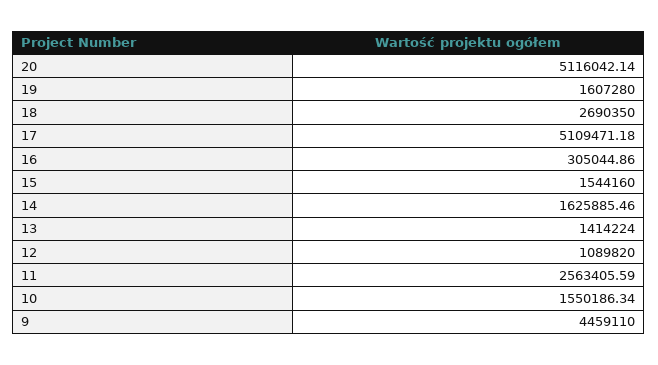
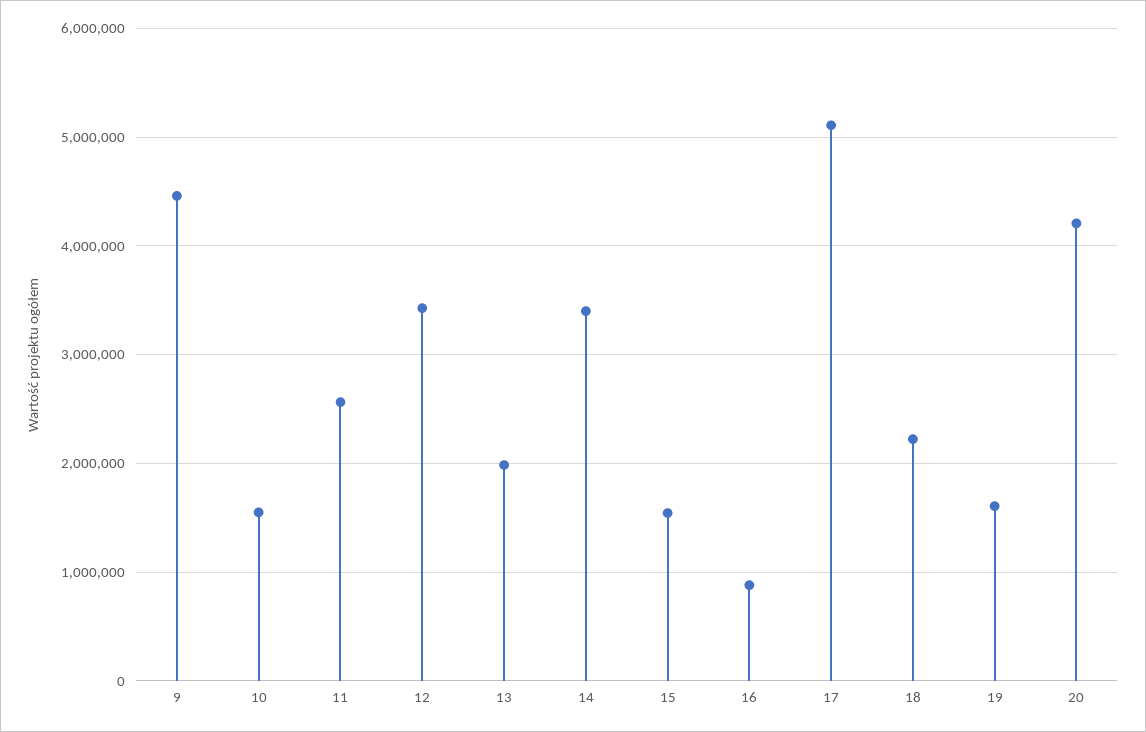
  {
-   "20": 5116042.14,
+   "20": 4200000,
    "19": 1607280,
-   "18": 2690350,
+   "18": 2200000,
    "17": 5109471.18,
-   "16": 305044.86,
+   "16": 900000,
    "15": 1544160,
-   "14": 1625885.46,
+   "14": 3400000,
-   "13": 1414224,
+   "13": 2000000,
-   "12": 1089820,
+   "12": 3400000,
    "11": 2563405.59,
    "10": 1550186.34,
    "9": 4459110
  }

